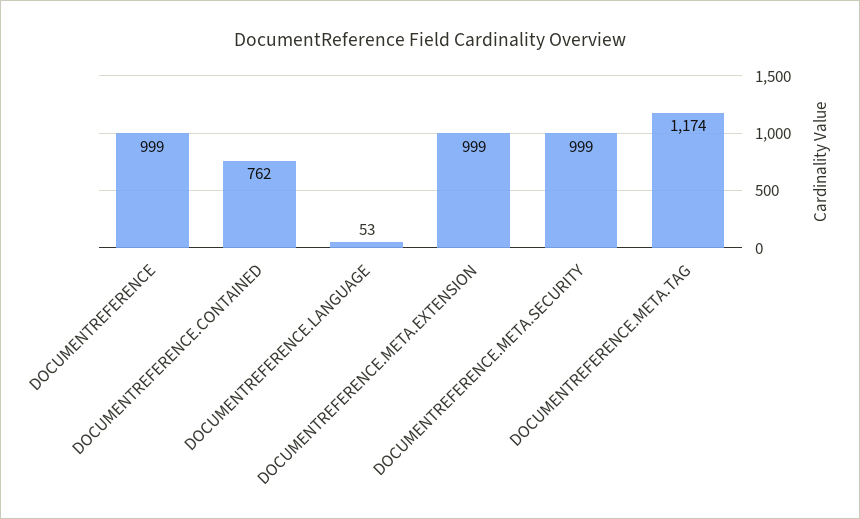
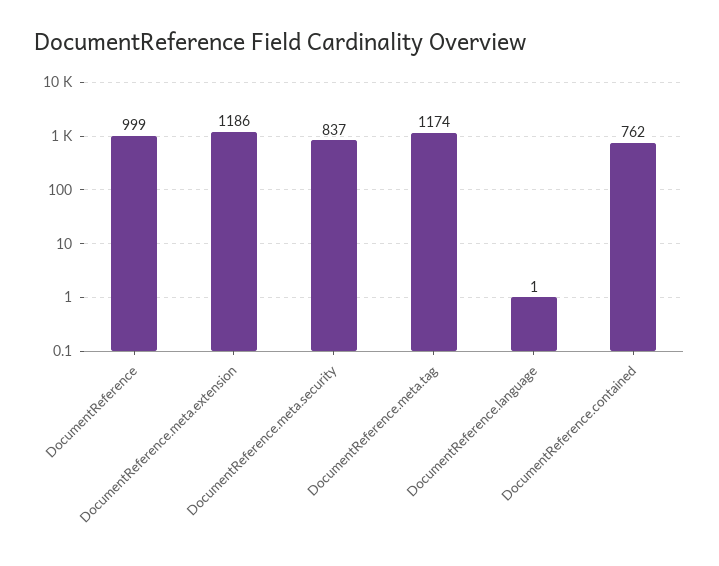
  {
    "DOCUMENTREFERENCE": 999,
    "DOCUMENTREFERENCE.CONTAINED": 762,
-   "DOCUMENTREFERENCE.LANGUAGE": 53,
+   "DOCUMENTREFERENCE.LANGUAGE": 1,
-   "DOCUMENTREFERENCE.META.EXTENSION": 999,
+   "DOCUMENTREFERENCE.META.EXTENSION": 1186,
-   "DOCUMENTREFERENCE.META.SECURITY": 999,
+   "DOCUMENTREFERENCE.META.SECURITY": 837,
    "DOCUMENTREFERENCE.META.TAG": 1174
  }

